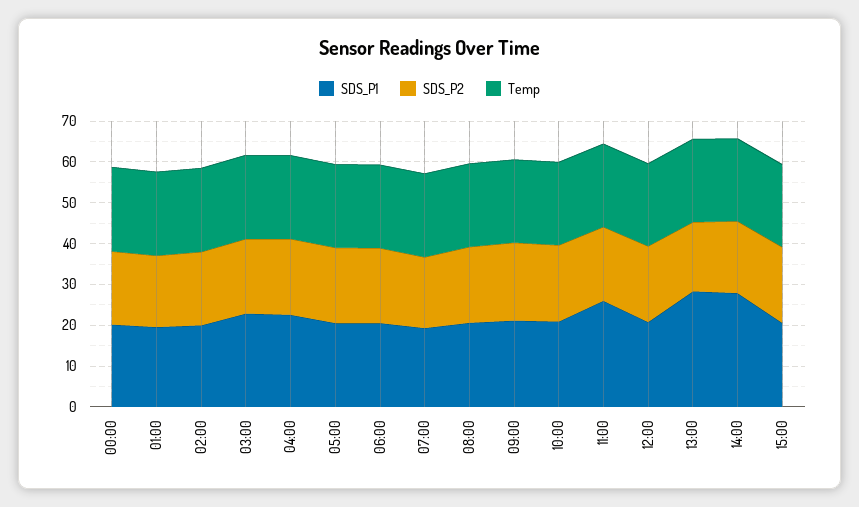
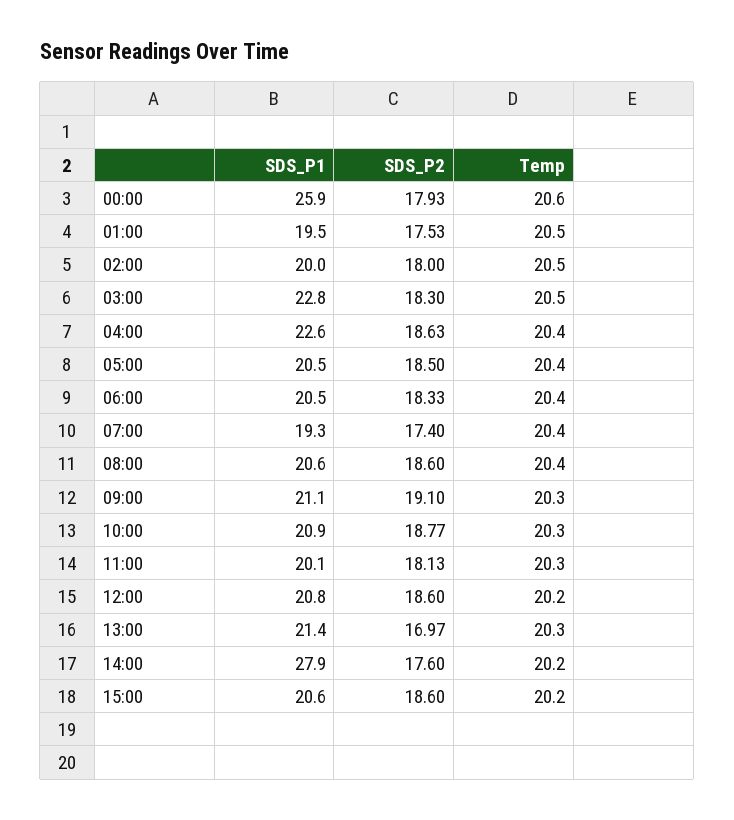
  {
    "SDS_P1": {
-     "00:00": 20,
+     "00:00": 25.9,
      "01:00": 19.5,
      "02:00": 20,
      "03:00": 22.8,
      "04:00": 22.6,
      "05:00": 20.5,
      "06:00": 20.5,
      "07:00": 19.3,
      "08:00": 20.6,
      "09:00": 21.1,
      "10:00": 20.9,
-     "11:00": 26,
+     "11:00": 20.1,
      "12:00": 20.8,
-     "13:00": 28,
+     "13:00": 21.4,
      "14:00": 27.9,
      "15:00": 20.6
    },
    "SDS_P2": {
      "00:00": 17.93,
      "01:00": 17.53,
      "02:00": 18,
      "03:00": 18.3,
      "04:00": 18.63,
      "05:00": 18.5,
      "06:00": 18.33,
      "07:00": 17.4,
      "08:00": 18.6,
      "09:00": 19.1,
      "10:00": 18.77,
      "11:00": 18.13,
      "12:00": 18.6,
      "13:00": 16.97,
      "14:00": 17.6,
      "15:00": 18.6
    },
    "Temp": {
      "00:00": 20.6,
      "01:00": 20.5,
      "02:00": 20.5,
      "03:00": 20.5,
      "04:00": 20.4,
      "05:00": 20.4,
      "06:00": 20.4,
      "07:00": 20.4,
      "08:00": 20.4,
      "09:00": 20.3,
      "10:00": 20.3,
      "11:00": 20.3,
      "12:00": 20.2,
      "13:00": 20.3,
      "14:00": 20.2,
      "15:00": 20.2
    }
  }

